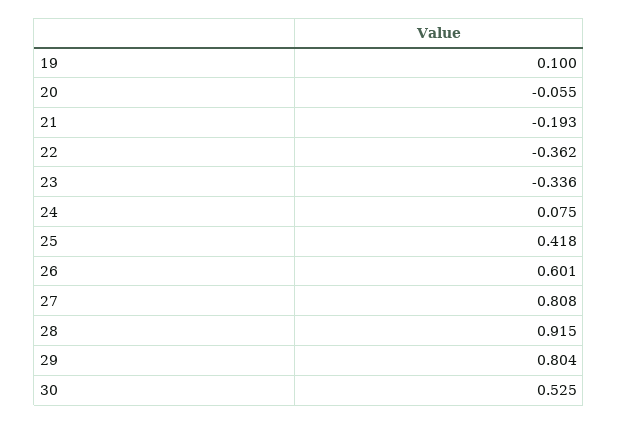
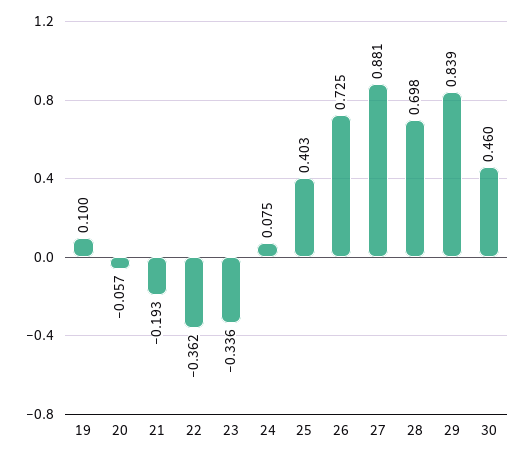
  {
    "19": 0.1,
-   "20": -0.055,
+   "20": -0.057,
    "21": -0.193,
    "22": -0.362,
    "23": -0.336,
    "24": 0.075,
-   "25": 0.418,
+   "25": 0.403,
-   "26": 0.601,
+   "26": 0.725,
-   "27": 0.808,
+   "27": 0.881,
-   "28": 0.915,
+   "28": 0.698,
-   "29": 0.804,
+   "29": 0.839,
-   "30": 0.525
+   "30": 0.46
  }

